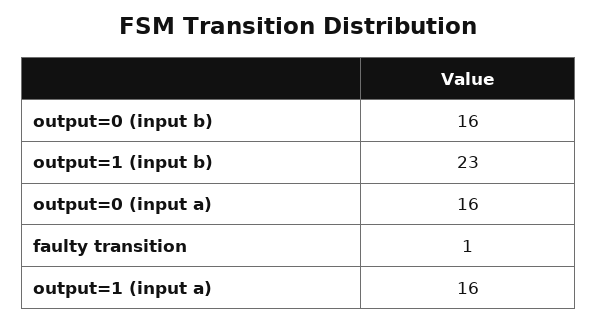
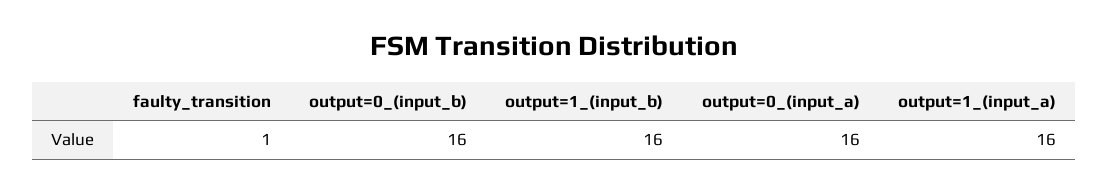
  {
    "output=0 (input b)": 16,
-   "output=1 (input b)": 23,
+   "output=1 (input b)": 16,
    "output=0 (input a)": 16,
    "faulty transition": 1,
    "output=1 (input a)": 16
  }

